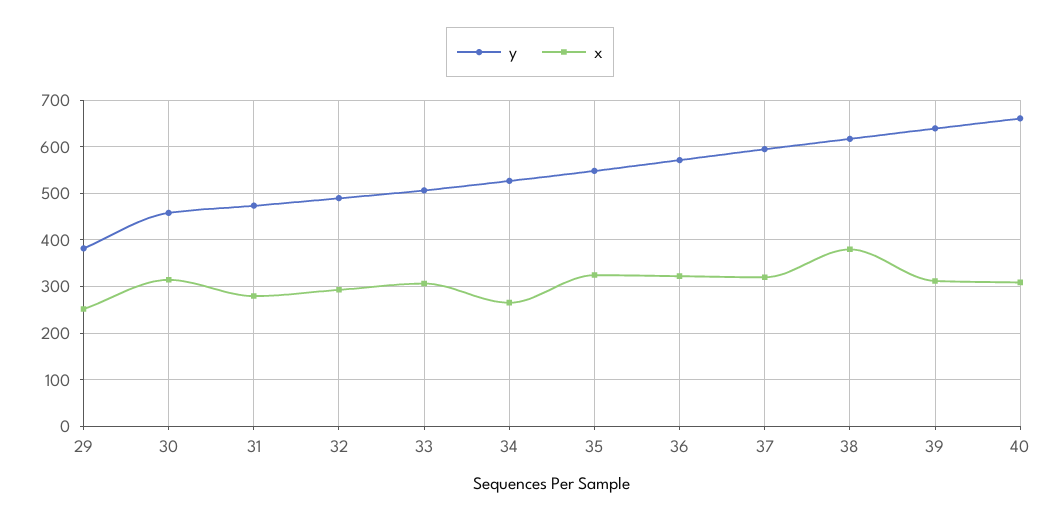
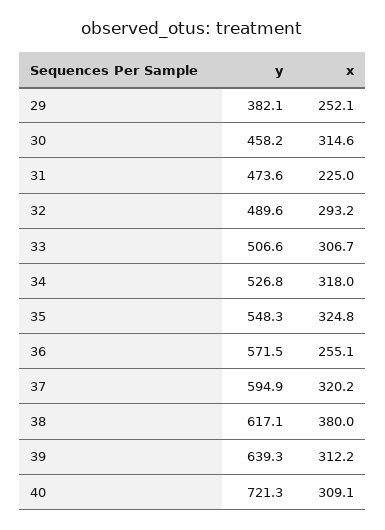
  {
    "y": {
      "29": 382.1,
      "30": 458.2,
      "31": 473.6,
      "32": 489.6,
      "33": 506.6,
      "34": 526.8,
      "35": 548.3,
      "36": 571.5,
      "37": 594.9,
      "38": 617.1,
      "39": 639.3,
-     "40": 660
+     "40": 721.3
    },
    "x": {
      "29": 252.1,
      "30": 314.6,
-     "31": 280,
+     "31": 225,
      "32": 293.2,
      "33": 306.7,
-     "34": 260,
+     "34": 318,
      "35": 324.8,
-     "36": 320,
+     "36": 255.1,
      "37": 320.2,
      "38": 380,
      "39": 312.2,
      "40": 309.1
    }
  }

